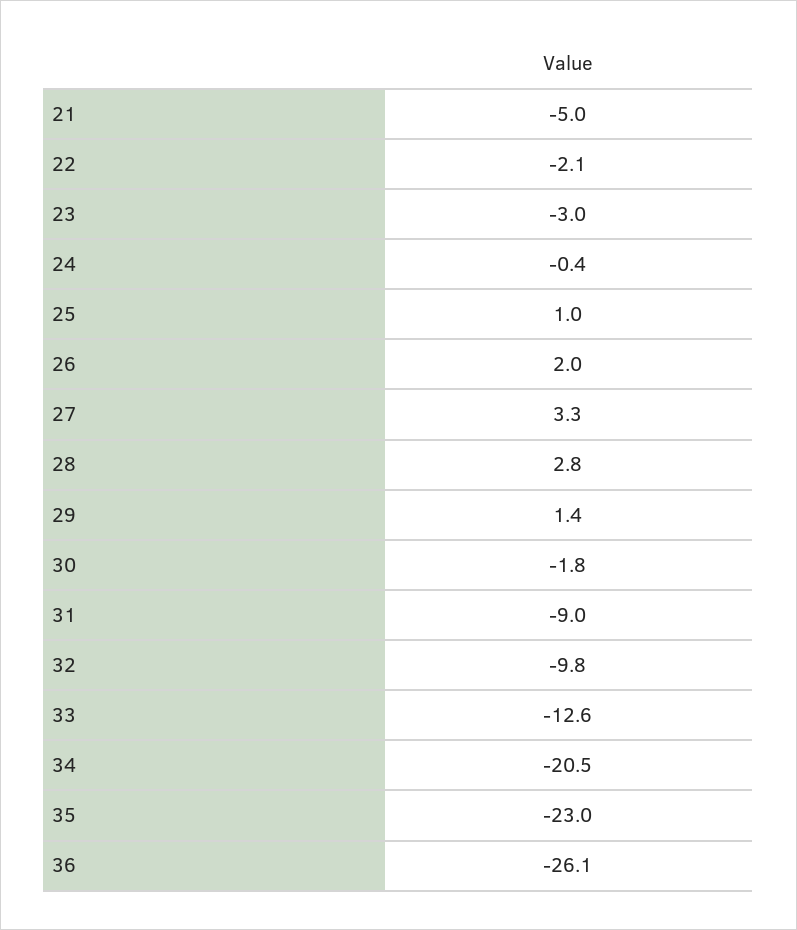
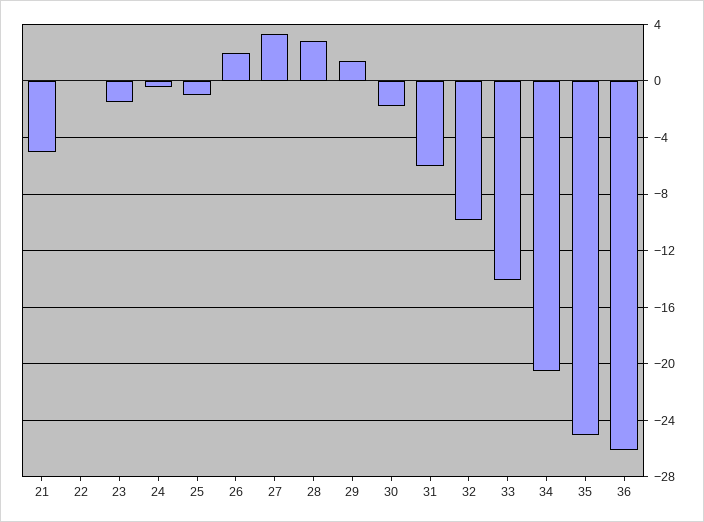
  {
    "21": -5,
-   "22": -2.1,
+   "22": 0,
-   "23": -3,
+   "23": -1.5,
    "24": -0.4,
-   "25": 1,
+   "25": -1,
    "26": 2,
    "27": 3.3,
    "28": 2.8,
    "29": 1.4,
    "30": -1.8,
-   "31": -9,
+   "31": -6,
    "32": -9.8,
-   "33": -12.6,
+   "33": -14,
    "34": -20.5,
-   "35": -23,
+   "35": -25,
    "36": -26.1
  }

